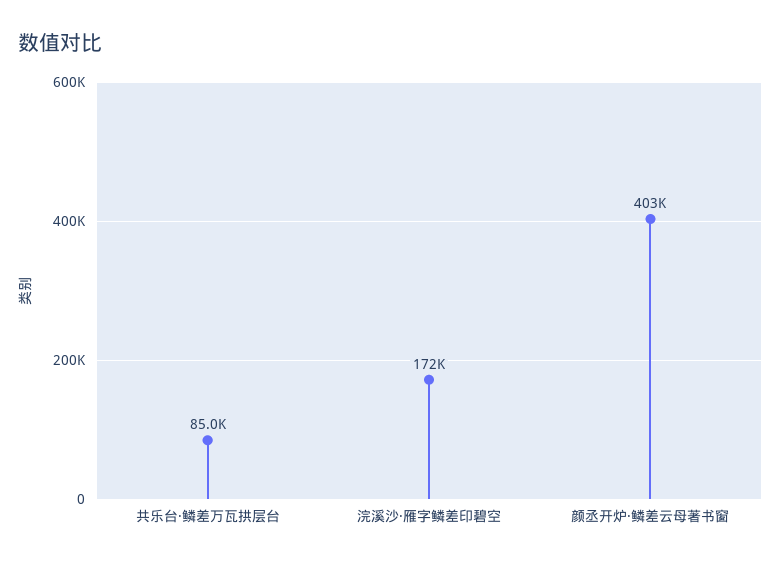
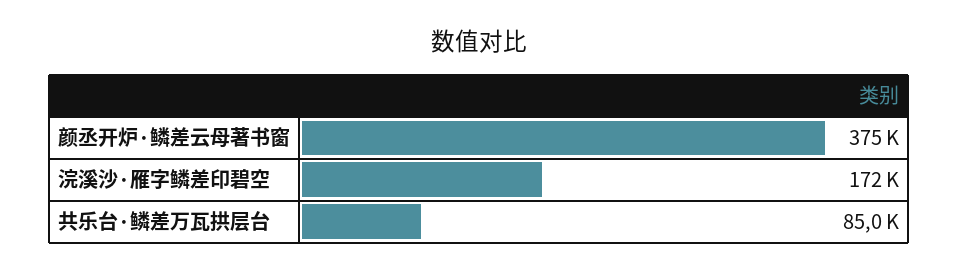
  {
    "共乐台·鳞差万瓦拱层台": 85000,
    "浣溪沙·雁字鳞差印碧空": 172000,
-   "颜丞开炉·鳞差云母著书窗": 403000
+   "颜丞开炉·鳞差云母著书窗": 375000
  }

